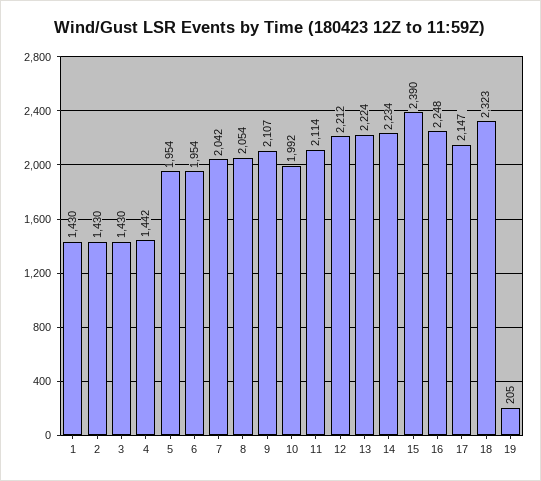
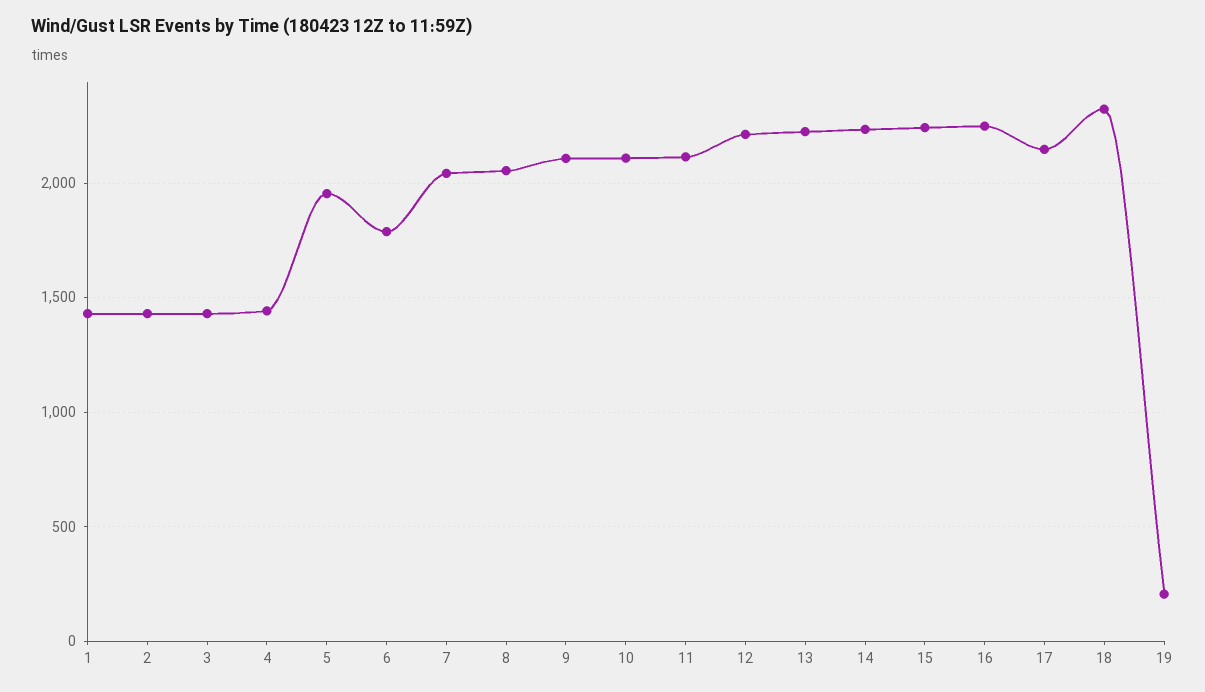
  {
    "1": 1430,
    "2": 1430,
    "3": 1430,
    "4": 1442,
    "5": 1954,
-   "6": 1954,
+   "6": 1800,
    "7": 2042,
    "8": 2054,
    "9": 2107,
-   "10": 1992,
+   "10": 2100,
    "11": 2114,
    "12": 2212,
    "13": 2224,
    "14": 2234,
-   "15": 2390,
+   "15": 2250,
    "16": 2248,
    "17": 2147,
    "18": 2323,
    "19": 205
  }

